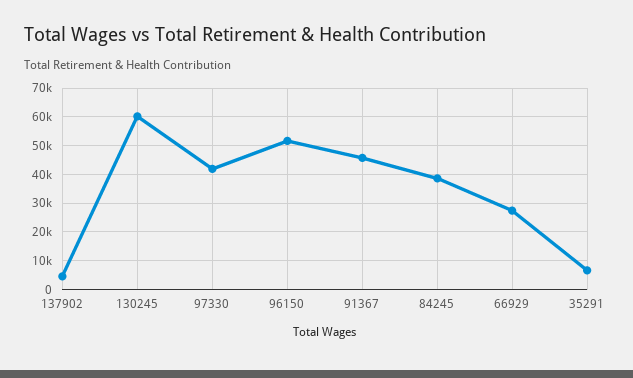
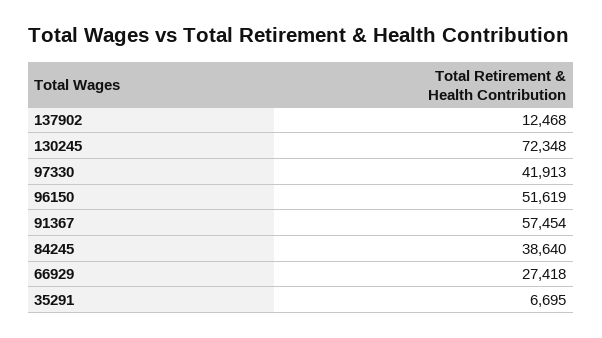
  {
-   "137902": 5000,
+   "137902": 12468,
-   "130245": 60000,
+   "130245": 72348,
    "97330": 41913,
    "96150": 51619,
-   "91367": 45000,
+   "91367": 57454,
    "84245": 38640,
    "66929": 27418,
    "35291": 6695
  }

